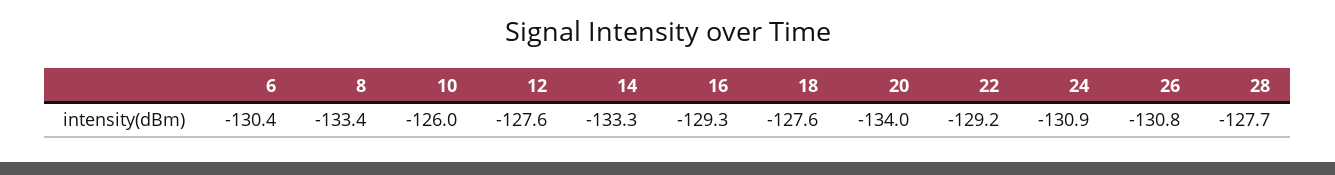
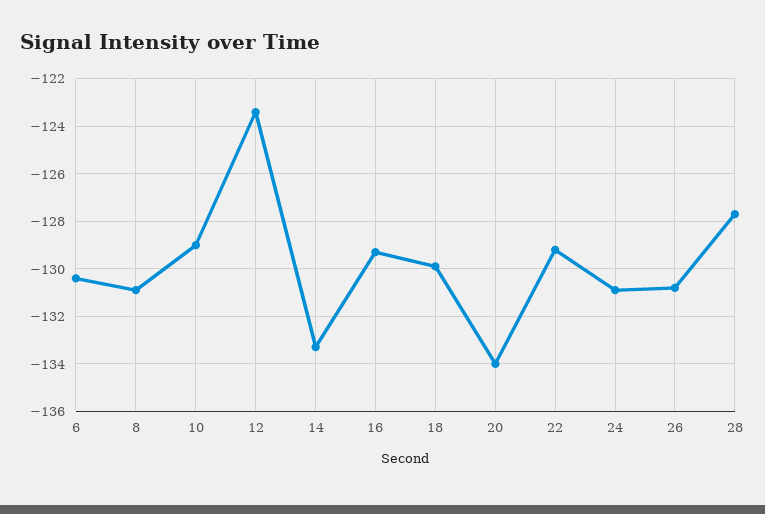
  {
    "6": -130.4,
-   "8": -133.4,
+   "8": -131,
-   "10": -126,
+   "10": -129,
-   "12": -127.6,
+   "12": -123.5,
    "14": -133.3,
    "16": -129.3,
-   "18": -127.6,
+   "18": -130,
    "20": -134,
    "22": -129.2,
    "24": -130.9,
    "26": -130.8,
    "28": -127.7
  }

